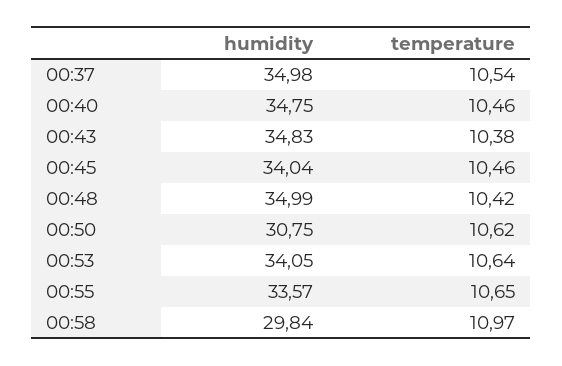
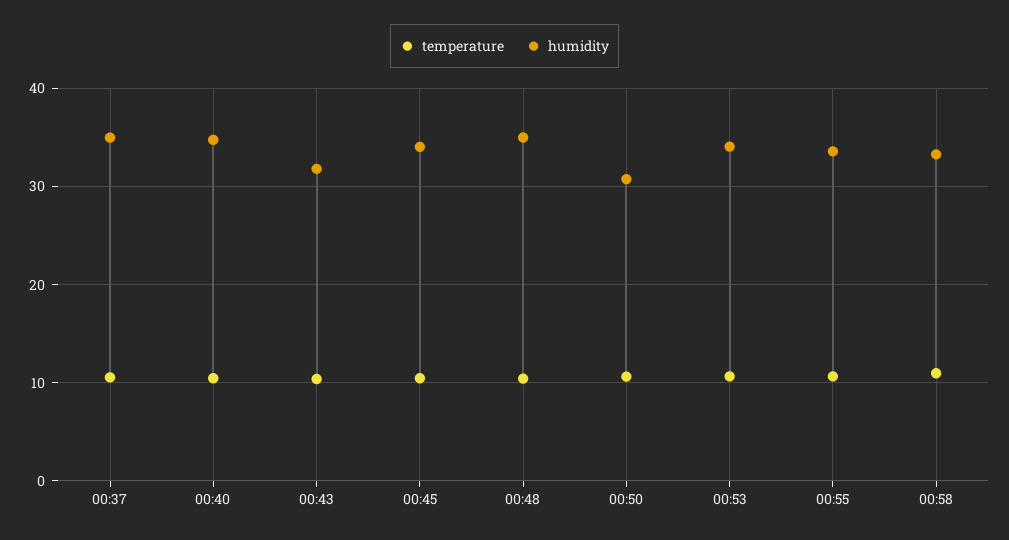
  {
    "humidity": {
      "00:37": 34.98,
      "00:40": 34.75,
-     "00:43": 34.83,
+     "00:43": 32,
      "00:45": 34.04,
      "00:48": 34.99,
      "00:50": 30.75,
      "00:53": 34.05,
      "00:55": 33.57,
-     "00:58": 29.84
+     "00:58": 33
    },
    "temperature": {
      "00:37": 10.54,
      "00:40": 10.46,
      "00:43": 10.38,
      "00:45": 10.46,
      "00:48": 10.42,
      "00:50": 10.62,
      "00:53": 10.64,
      "00:55": 10.65,
      "00:58": 10.97
    }
  }

